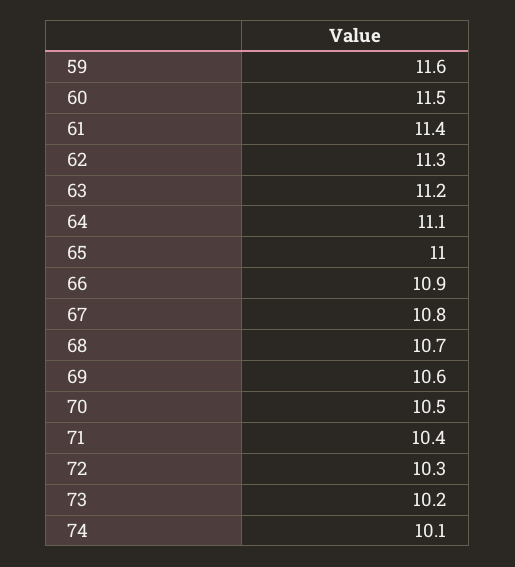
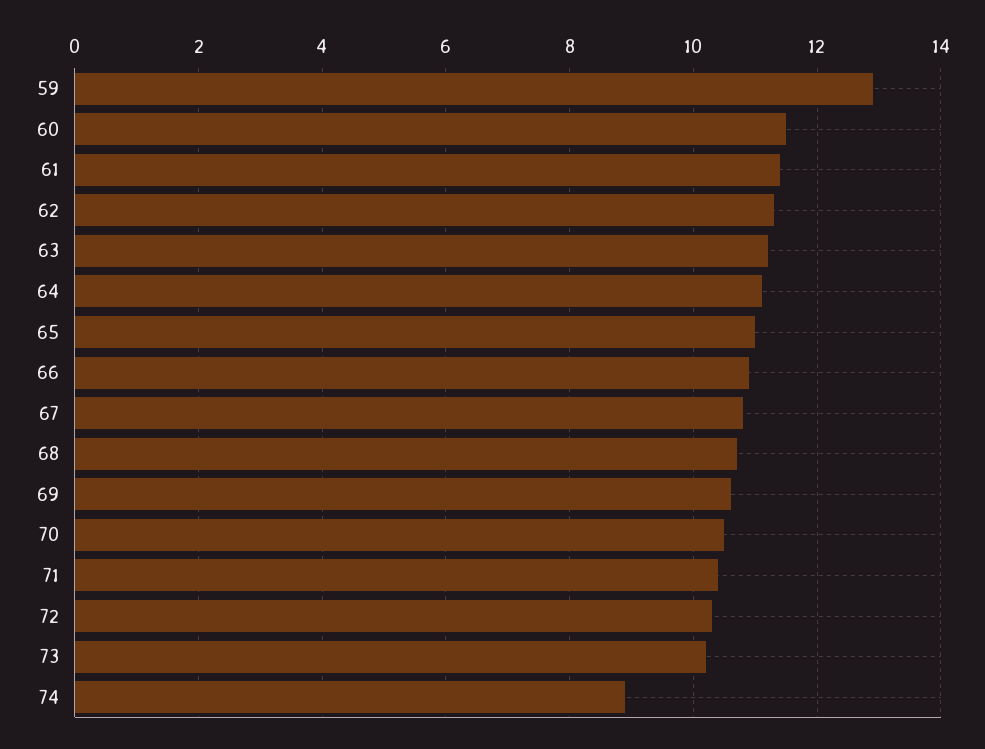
  {
-   "59": 11.6,
+   "59": 13,
    "60": 11.5,
    "61": 11.4,
    "62": 11.3,
    "63": 11.2,
    "64": 11.1,
    "65": 11,
    "66": 10.9,
    "67": 10.8,
    "68": 10.7,
    "69": 10.6,
    "70": 10.5,
    "71": 10.4,
    "72": 10.3,
    "73": 10.2,
-   "74": 10.1
+   "74": 9
  }

